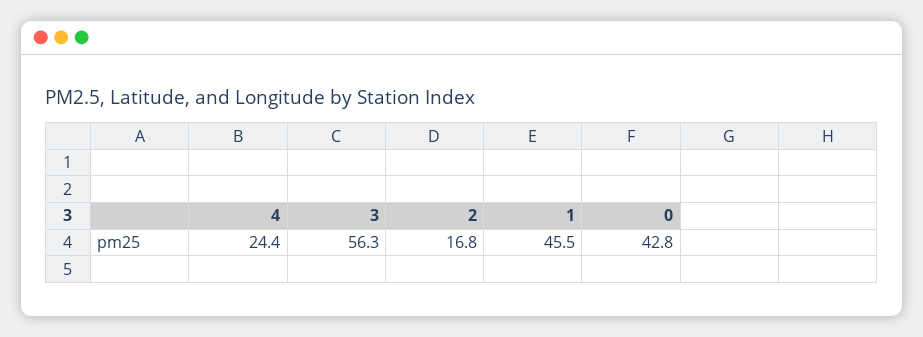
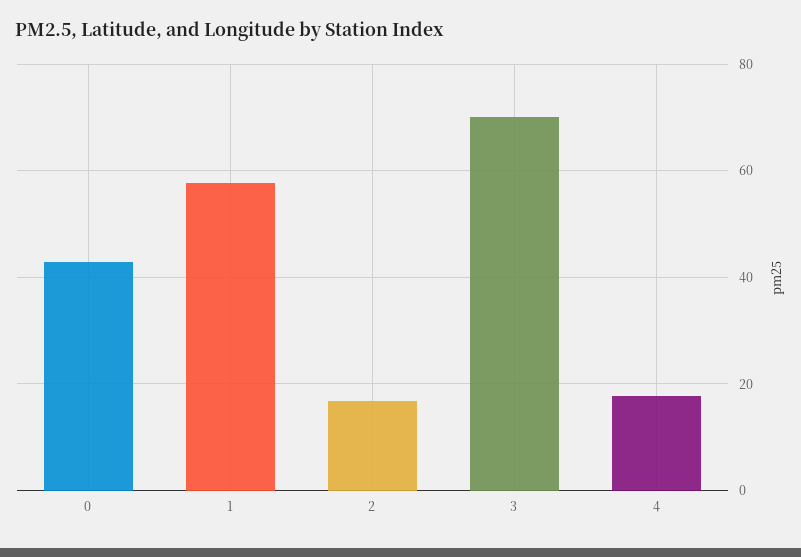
  {
-   "4": 24.4,
+   "4": 18,
-   "3": 56.3,
+   "3": 70,
    "2": 16.8,
-   "1": 45.5,
+   "1": 58,
    "0": 42.8
  }

